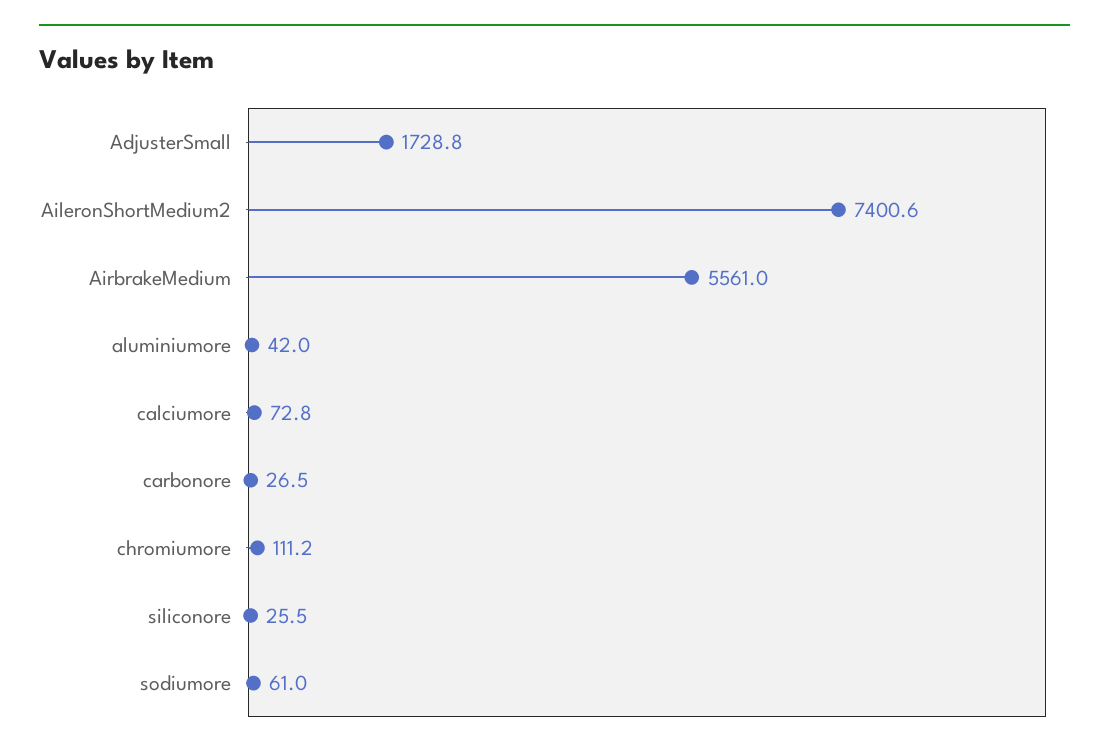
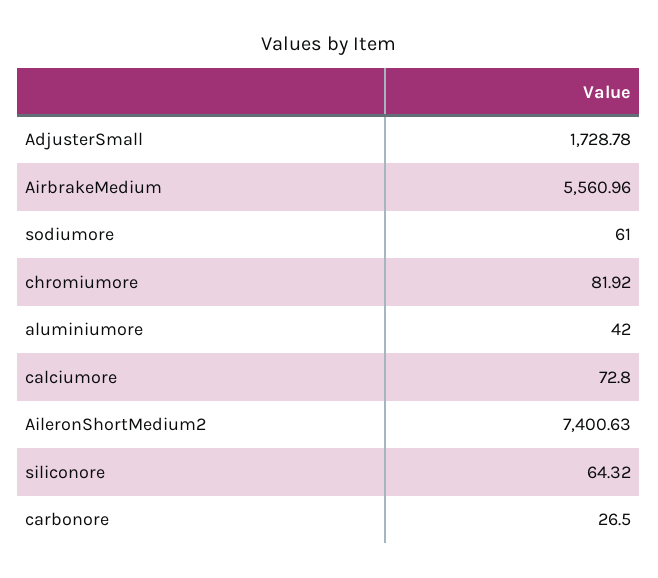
  {
    "AdjusterSmall": 1728.78,
    "AileronShortMedium2": 7400.63,
    "AirbrakeMedium": 5560.96,
    "aluminiumore": 42,
    "calciumore": 72.8,
    "carbonore": 26.5,
-   "chromiumore": 111.2,
+   "chromiumore": 81.92,
-   "siliconore": 25.5,
+   "siliconore": 64.32,
    "sodiumore": 61
  }

